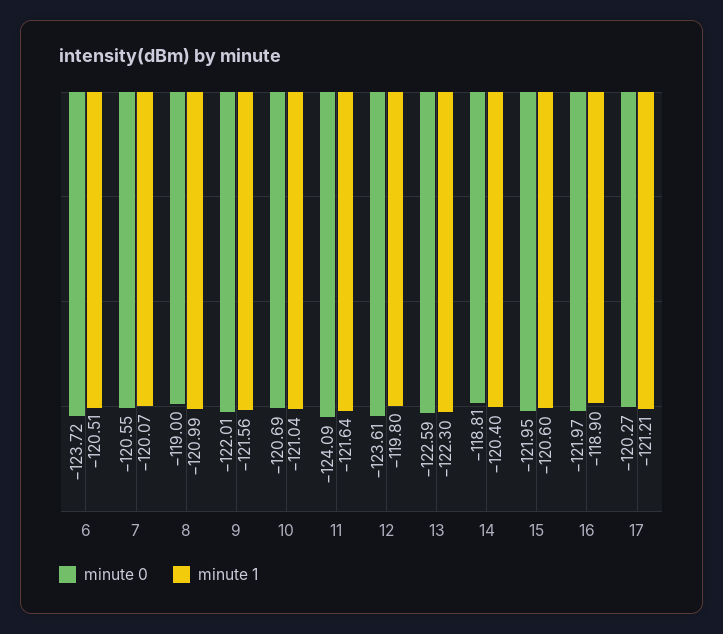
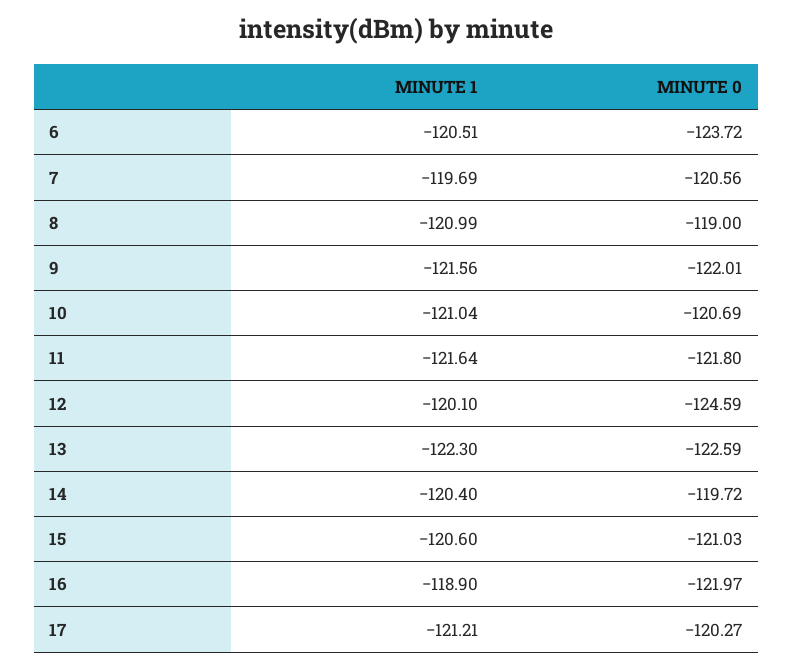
  {
    "minute 0": {
      "6": -123.72,
-     "7": -120.55,
+     "7": -120.56,
      "8": -119,
      "9": -122.01,
      "10": -120.69,
-     "11": -124.09,
+     "11": -121.8,
-     "12": -123.61,
+     "12": -124.59,
      "13": -122.59,
-     "14": -118.81,
+     "14": -119.72,
-     "15": -121.95,
+     "15": -121.03,
      "16": -121.97,
      "17": -120.27
    },
    "minute 1": {
      "6": -120.51,
-     "7": -120.07,
+     "7": -119.69,
      "8": -120.99,
      "9": -121.56,
      "10": -121.04,
      "11": -121.64,
-     "12": -119.8,
+     "12": -120.1,
      "13": -122.3,
      "14": -120.4,
      "15": -120.6,
      "16": -118.9,
      "17": -121.21
    }
  }

